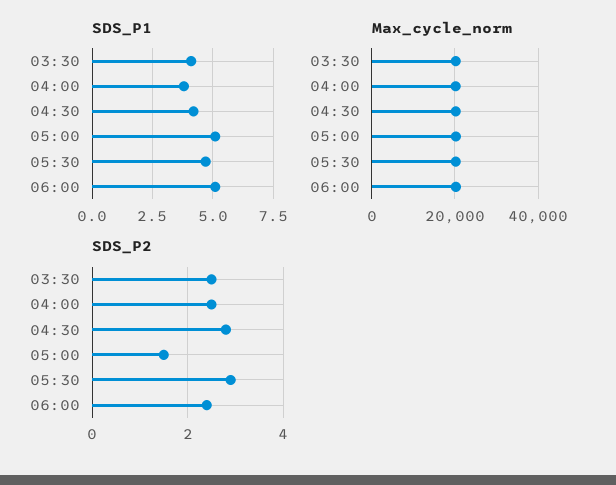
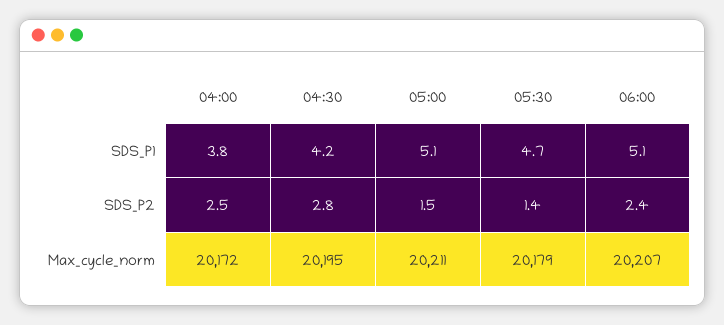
  {
    "SDS_P1": {
-     "03:30": 4,
      "04:00": 3.8,
      "04:30": 4.2,
      "05:00": 5.1,
      "05:30": 4.7,
      "06:00": 5.1
    },
    "Max_cycle_norm": {
-     "03:30": 20000,
      "04:00": 20172,
      "04:30": 20195,
      "05:00": 20211,
      "05:30": 20179,
      "06:00": 20207
    },
    "SDS_P2": {
-     "03:30": 2.5,
      "04:00": 2.5,
      "04:30": 2.8,
      "05:00": 1.5,
-     "05:30": 3,
+     "05:30": 1.4,
      "06:00": 2.4
    }
  }

